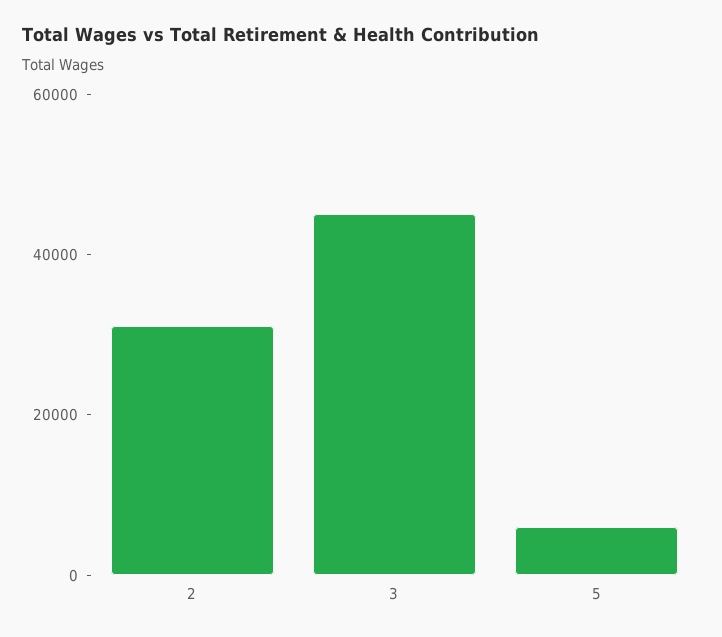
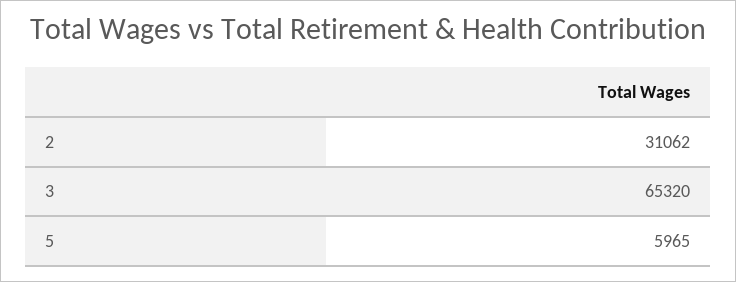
  {
    "2": 31062,
-   "3": 45000,
+   "3": 65320,
    "5": 5965
  }

